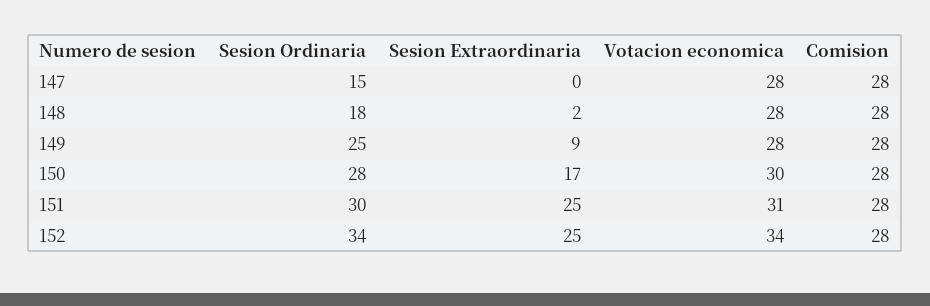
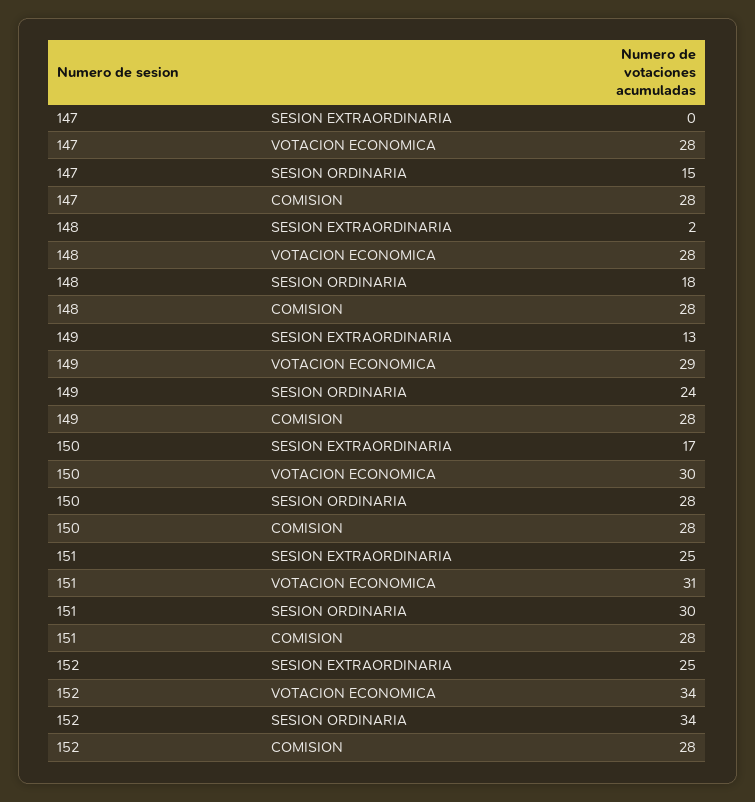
  {
    "Sesion Ordinaria": {
      "147": 15,
      "148": 18,
-     "149": 25,
+     "149": 24,
      "150": 28,
      "151": 30,
      "152": 34
    },
    "Sesion Extraordinaria": {
      "147": 0,
      "148": 2,
-     "149": 9,
+     "149": 13,
      "150": 17,
      "151": 25,
      "152": 25
    },
    "Votacion economica": {
      "147": 28,
      "148": 28,
-     "149": 28,
+     "149": 29,
      "150": 30,
      "151": 31,
      "152": 34
    },
    "Comision": {
      "147": 28,
      "148": 28,
      "149": 28,
      "150": 28,
      "151": 28,
      "152": 28
    }
  }

